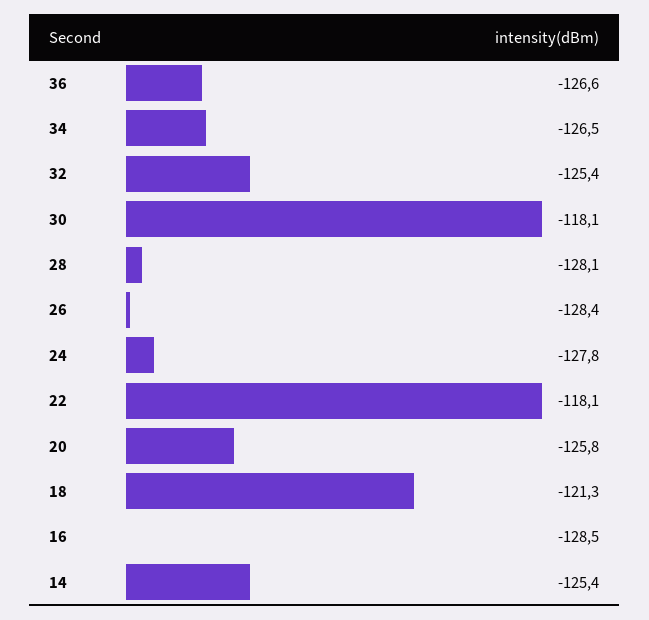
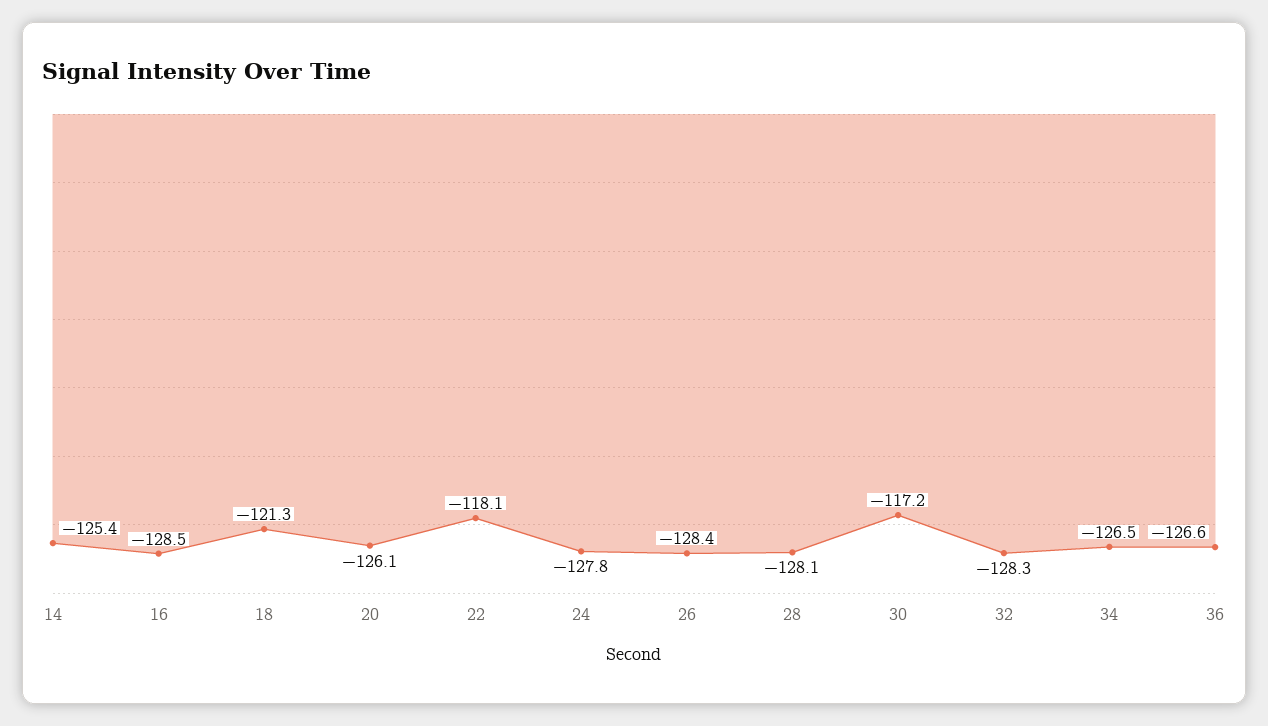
  {
    "36": -126.6,
    "34": -126.5,
-   "32": -125.4,
+   "32": -128.3,
-   "30": -118.1,
+   "30": -117.2,
    "28": -128.1,
    "26": -128.4,
    "24": -127.8,
    "22": -118.1,
-   "20": -125.8,
+   "20": -126.1,
    "18": -121.3,
    "16": -128.5,
    "14": -125.4
  }

